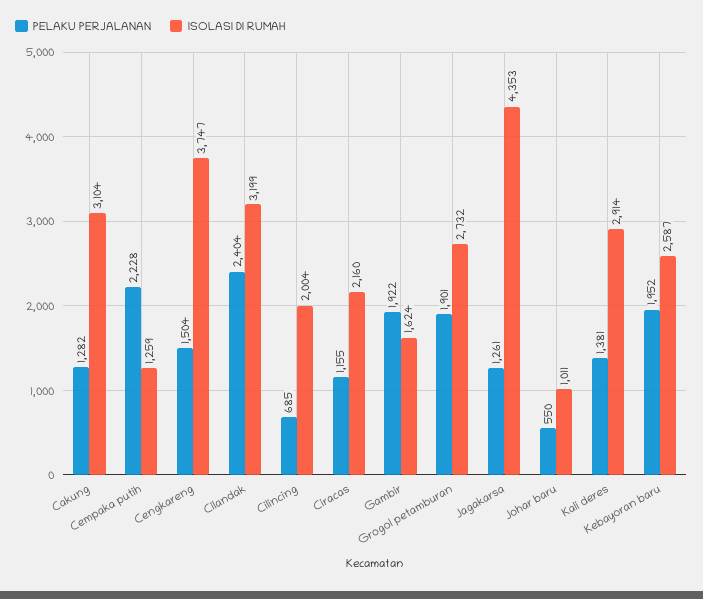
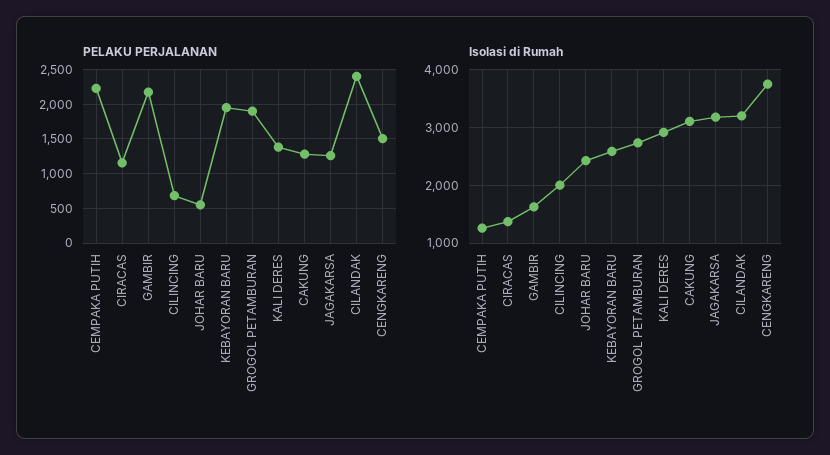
  {
    "PELAKU PERJALANAN": {
      "Cakung": 1282,
      "Cempaka putih": 2228,
      "Cengkareng": 1504,
      "Cilandak": 2404,
      "Cilincing": 685,
      "Ciracas": 1155,
-     "Gambir": 1922,
+     "Gambir": 2200,
      "Grogol petamburan": 1901,
      "Jagakarsa": 1261,
      "Johar baru": 550,
      "Kali deres": 1381,
      "Kebayoran baru": 1952
    },
    "ISOLASI DI RUMAH": {
      "Cakung": 3104,
      "Cempaka putih": 1259,
      "Cengkareng": 3747,
      "Cilandak": 3199,
      "Cilincing": 2004,
-     "Ciracas": 2160,
+     "Ciracas": 1400,
      "Gambir": 1624,
      "Grogol petamburan": 2732,
-     "Jagakarsa": 4353,
+     "Jagakarsa": 3200,
-     "Johar baru": 1011,
+     "Johar baru": 2400,
      "Kali deres": 2914,
      "Kebayoran baru": 2587
    }
  }

